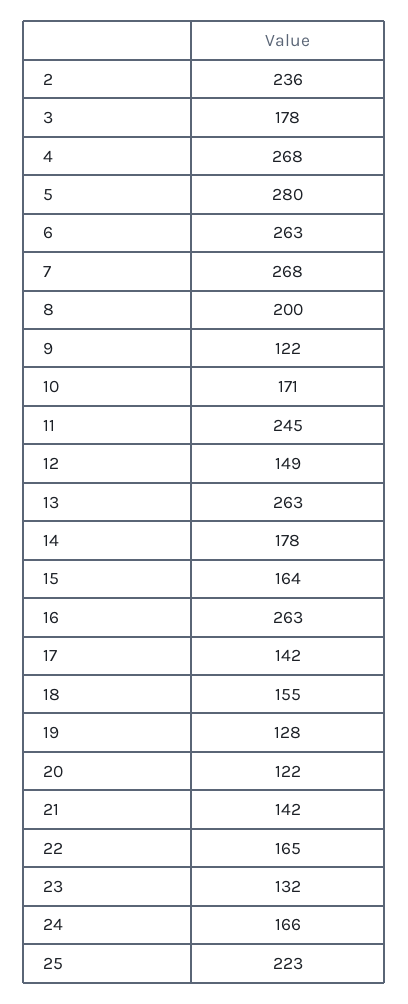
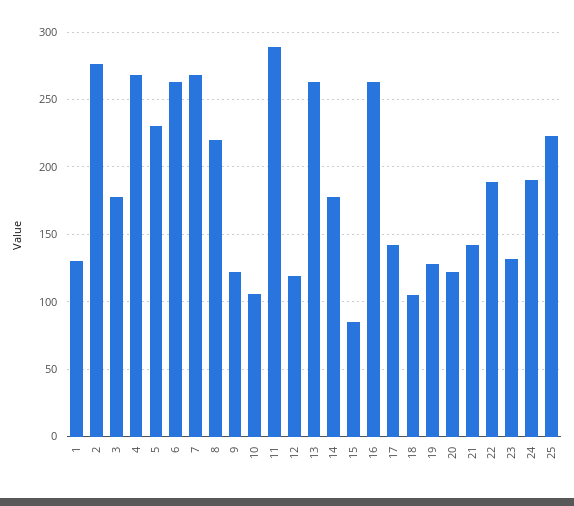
  {
-   "2": 236,
+   "2": 275,
    "3": 178,
    "4": 268,
-   "5": 280,
+   "5": 230,
    "6": 263,
    "7": 268,
-   "8": 200,
+   "8": 220,
    "9": 122,
-   "10": 171,
+   "10": 105,
-   "11": 245,
+   "11": 290,
-   "12": 149,
+   "12": 120,
    "13": 263,
    "14": 178,
-   "15": 164,
+   "15": 85,
    "16": 263,
    "17": 142,
-   "18": 155,
+   "18": 105,
    "19": 128,
    "20": 122,
    "21": 142,
-   "22": 165,
+   "22": 190,
    "23": 132,
-   "24": 166,
+   "24": 190,
-   "25": 223
+   "25": 223,
+   "1": 130
  }

